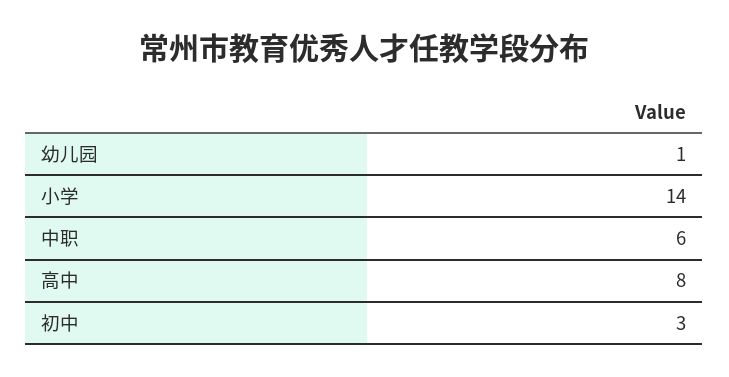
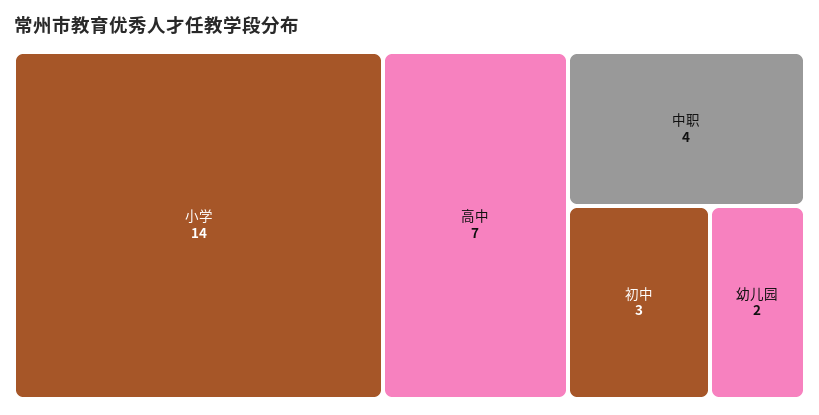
  {
-   "幼儿园": 1,
+   "幼儿园": 2,
    "小学": 14,
-   "中职": 6,
+   "中职": 4,
-   "高中": 8,
+   "高中": 7,
    "初中": 3
  }

